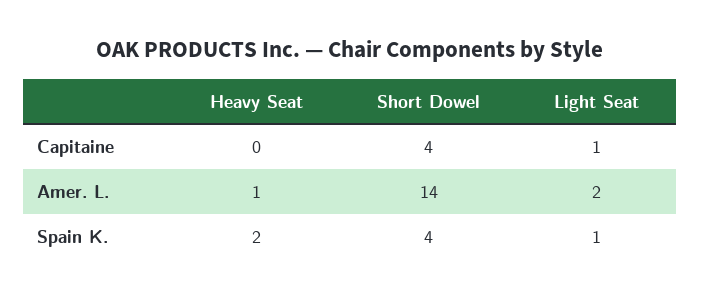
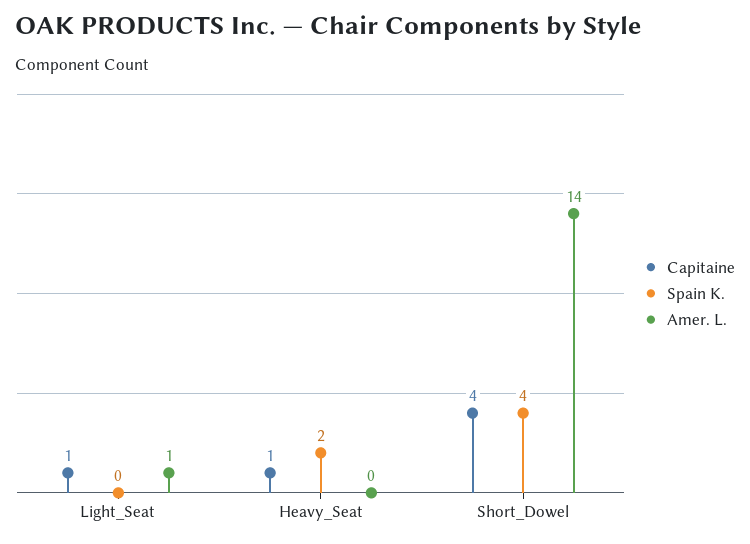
  {
    "Capitaine": {
-     "Heavy Seat": 0,
+     "Heavy Seat": 1,
      "Short Dowel": 4,
      "Light Seat": 1
    },
    "Amer. L.": {
-     "Heavy Seat": 1,
+     "Heavy Seat": 0,
      "Short Dowel": 14,
-     "Light Seat": 2
+     "Light Seat": 1
    },
    "Spain K.": {
      "Heavy Seat": 2,
      "Short Dowel": 4,
-     "Light Seat": 1
+     "Light Seat": 0
    }
  }

